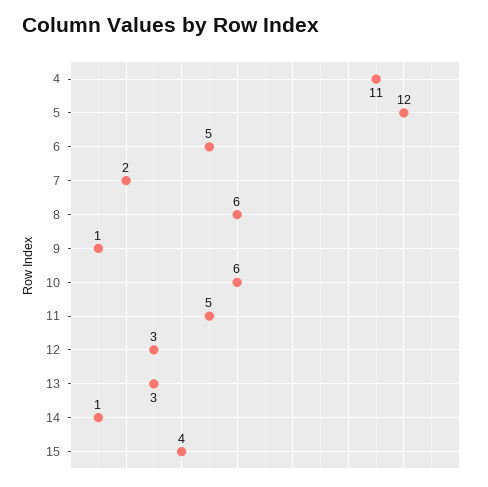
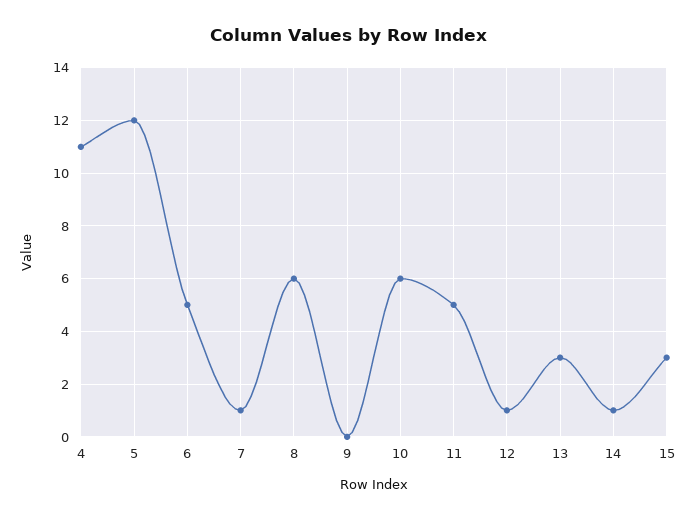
  {
    "4": 11,
    "5": 12,
    "6": 5,
-   "7": 2,
+   "7": 1,
    "8": 6,
-   "9": 1,
+   "9": 0,
    "10": 6,
    "11": 5,
-   "12": 3,
+   "12": 1,
    "13": 3,
    "14": 1,
-   "15": 4
+   "15": 3
  }

